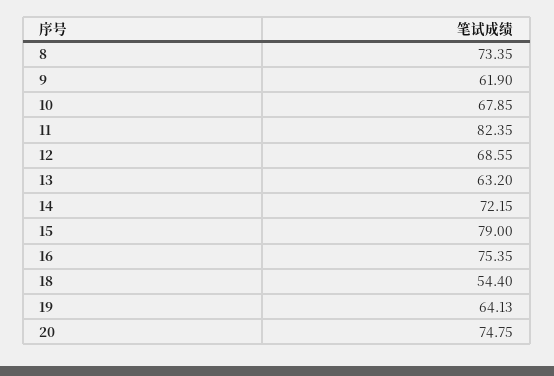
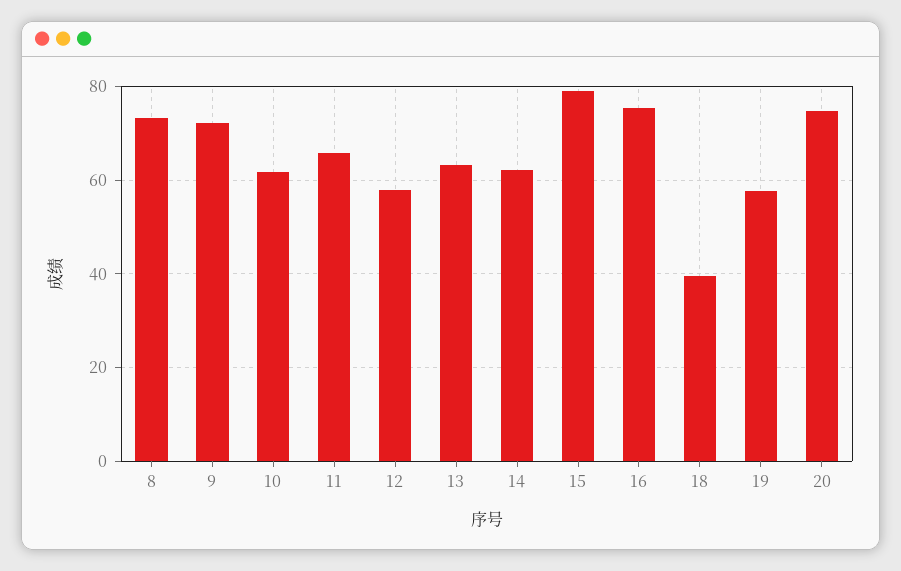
  {
    "8": 73.35,
-   "9": 61.9,
+   "9": 72,
-   "10": 67.85,
+   "10": 62,
-   "11": 82.35,
+   "11": 66,
-   "12": 68.55,
+   "12": 58,
    "13": 63.2,
-   "14": 72.15,
+   "14": 62,
    "15": 79,
    "16": 75.35,
-   "18": 54.4,
+   "18": 40,
-   "19": 64.13,
+   "19": 58,
    "20": 74.75
  }

